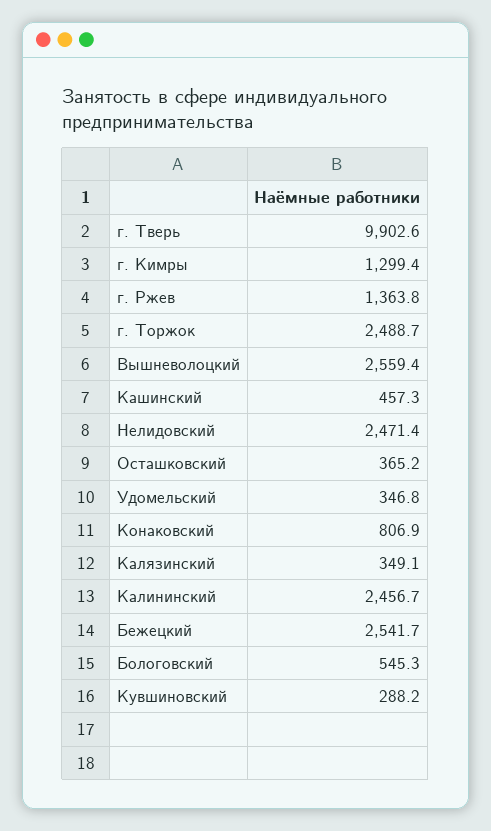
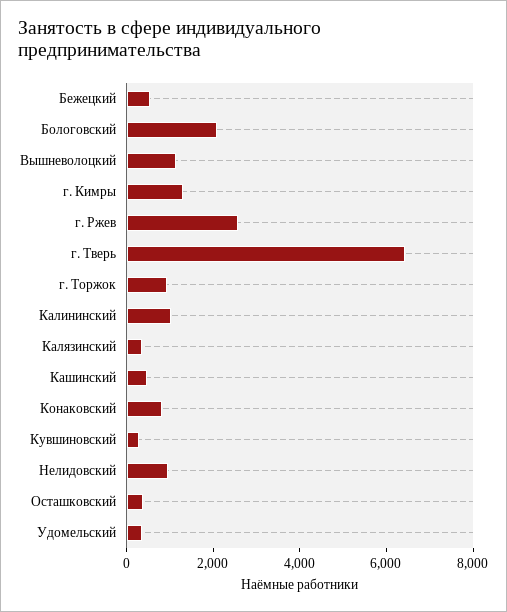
  {
-   "г. Тверь": 9902.6,
+   "г. Тверь": 6500,
    "г. Кимры": 1299.4,
-   "г. Ржев": 1363.8,
+   "г. Ржев": 2500,
-   "г. Торжок": 2488.7,
+   "г. Торжок": 1000,
-   "Вышневолоцкий": 2559.4,
+   "Вышневолоцкий": 1000,
    "Кашинский": 457.3,
-   "Нелидовский": 2471.4,
+   "Нелидовский": 1000,
    "Осташковский": 365.2,
    "Удомельский": 346.8,
    "Конаковский": 806.9,
    "Калязинский": 349.1,
-   "Калининский": 2456.7,
+   "Калининский": 1000,
-   "Бежецкий": 2541.7,
+   "Бежецкий": 500,
-   "Бологовский": 545.3,
+   "Бологовский": 2000,
    "Кувшиновский": 288.2
  }

